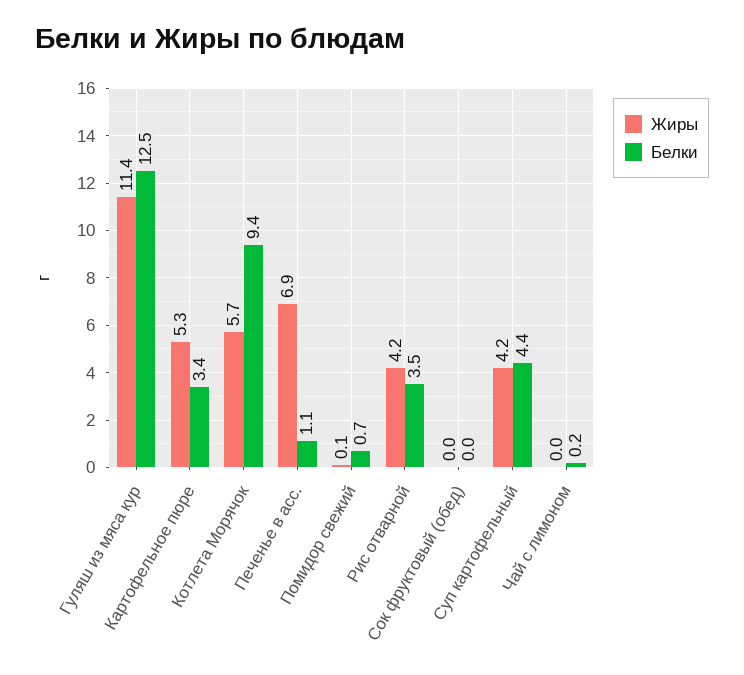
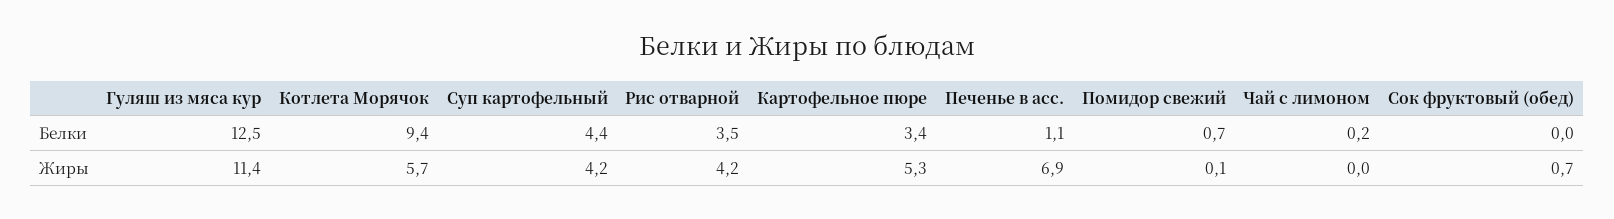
  {
    "Жиры": {
      "Гуляш из мяса кур": 11.4,
      "Картофельное пюре": 5.3,
      "Котлета Морячок": 5.7,
      "Печенье в асс.": 6.9,
      "Помидор свежий": 0.1,
      "Рис отварной": 4.2,
-     "Сок фруктовый (обед)": 0,
+     "Сок фруктовый (обед)": 0.7,
      "Суп картофельный": 4.2,
      "Чай с лимоном": 0
    },
    "Белки": {
      "Гуляш из мяса кур": 12.5,
      "Картофельное пюре": 3.4,
      "Котлета Морячок": 9.4,
      "Печенье в асс.": 1.1,
      "Помидор свежий": 0.7,
      "Рис отварной": 3.5,
      "Сок фруктовый (обед)": 0,
      "Суп картофельный": 4.4,
      "Чай с лимоном": 0.2
    }
  }

